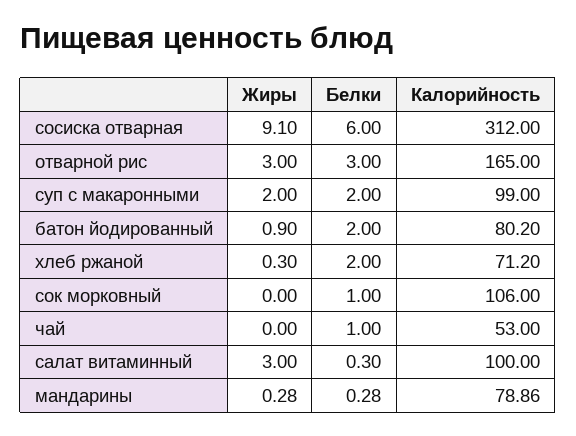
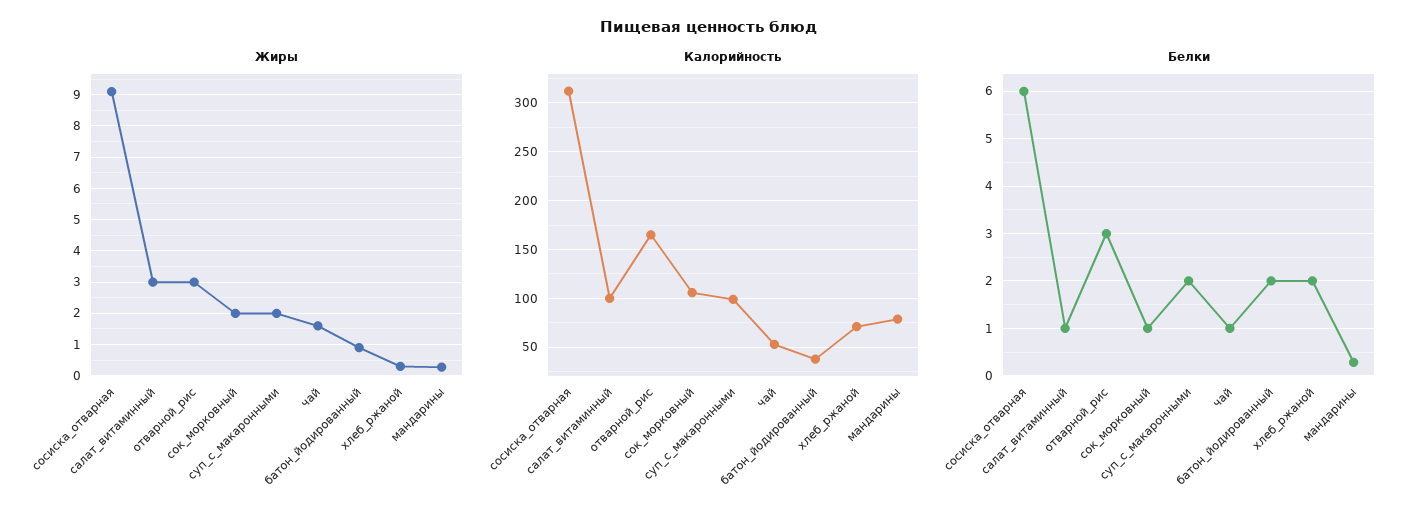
  {
    "Жиры": {
      "сосиска отварная": 9.1,
      "отварной рис": 3,
      "суп с макаронными": 2,
      "батон йодированный": 0.9,
      "хлеб ржаной": 0.3,
-     "сок морковный": 0,
+     "сок морковный": 2,
-     "чай": 0,
+     "чай": 1.6,
      "салат витаминный": 3,
      "мандарины": 0.28
    },
    "Белки": {
      "сосиска отварная": 6,
      "отварной рис": 3,
      "суп с макаронными": 2,
      "батон йодированный": 2,
      "хлеб ржаной": 2,
      "сок морковный": 1,
      "чай": 1,
-     "салат витаминный": 0.3,
+     "салат витаминный": 1,
      "мандарины": 0.28
    },
    "Калорийность": {
      "сосиска отварная": 312,
      "отварной рис": 165,
      "суп с макаронными": 99,
-     "батон йодированный": 80.2,
+     "батон йодированный": 40,
      "хлеб ржаной": 71.2,
      "сок морковный": 106,
      "чай": 53,
      "салат витаминный": 100,
      "мандарины": 78.86
    }
  }

